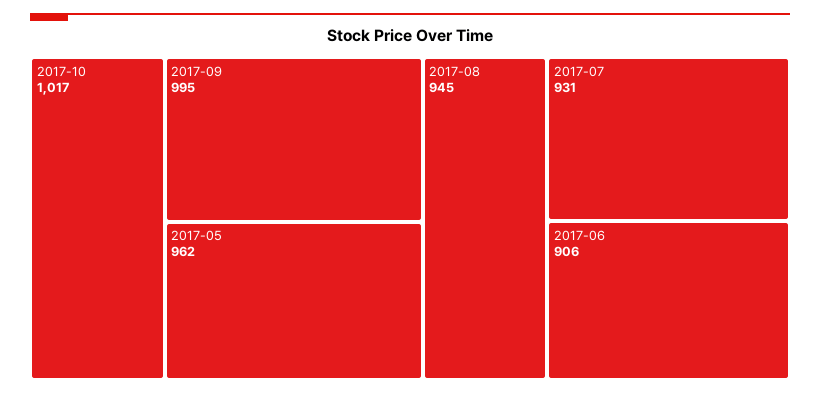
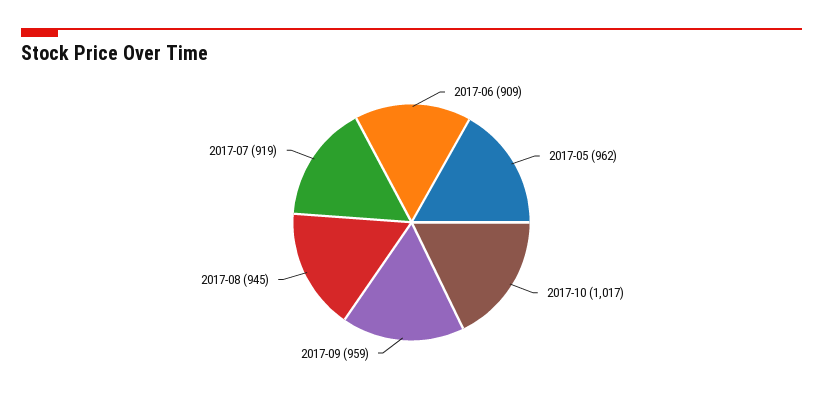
  {
    "2017-10": 1017,
-   "2017-09": 995,
+   "2017-09": 959,
    "2017-05": 962,
    "2017-08": 945,
-   "2017-07": 931,
+   "2017-07": 919,
-   "2017-06": 906
+   "2017-06": 909
  }

